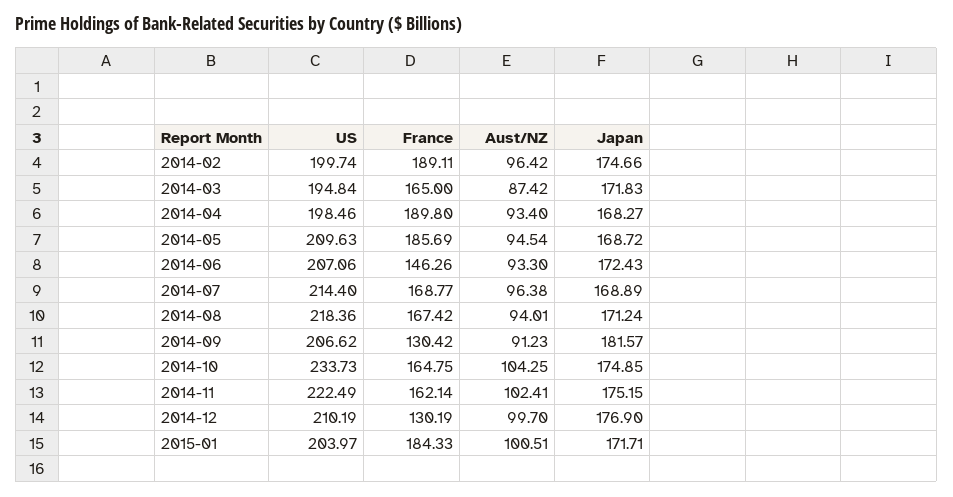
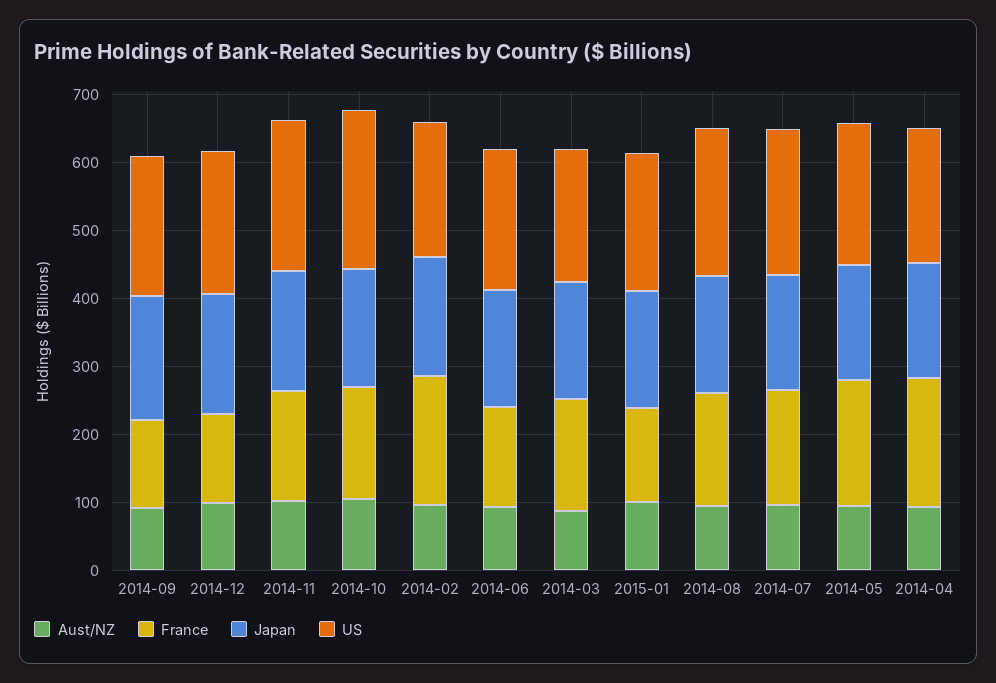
  {
    "US": {
      "2014-02": 199.74,
      "2014-03": 194.84,
      "2014-04": 198.46,
      "2014-05": 209.63,
      "2014-06": 207.06,
      "2014-07": 214.4,
      "2014-08": 218.36,
      "2014-09": 206.62,
      "2014-10": 233.73,
      "2014-11": 222.49,
      "2014-12": 210.19,
      "2015-01": 203.97
    },
    "France": {
      "2014-02": 189.11,
      "2014-03": 165,
      "2014-04": 189.8,
      "2014-05": 185.69,
      "2014-06": 146.26,
      "2014-07": 168.77,
      "2014-08": 167.42,
      "2014-09": 130.42,
      "2014-10": 164.75,
      "2014-11": 162.14,
      "2014-12": 130.19,
-     "2015-01": 184.33
+     "2015-01": 140
    },
    "Aust/NZ": {
      "2014-02": 96.42,
      "2014-03": 87.42,
      "2014-04": 93.4,
      "2014-05": 94.54,
      "2014-06": 93.3,
      "2014-07": 96.38,
      "2014-08": 94.01,
      "2014-09": 91.23,
      "2014-10": 104.25,
      "2014-11": 102.41,
      "2014-12": 99.7,
      "2015-01": 100.51
    },
    "Japan": {
      "2014-02": 174.66,
      "2014-03": 171.83,
      "2014-04": 168.27,
      "2014-05": 168.72,
      "2014-06": 172.43,
      "2014-07": 168.89,
      "2014-08": 171.24,
      "2014-09": 181.57,
      "2014-10": 174.85,
      "2014-11": 175.15,
      "2014-12": 176.9,
      "2015-01": 171.71
    }
  }

